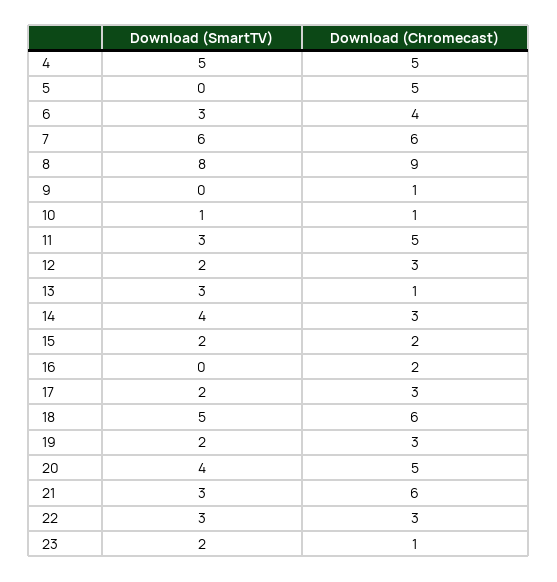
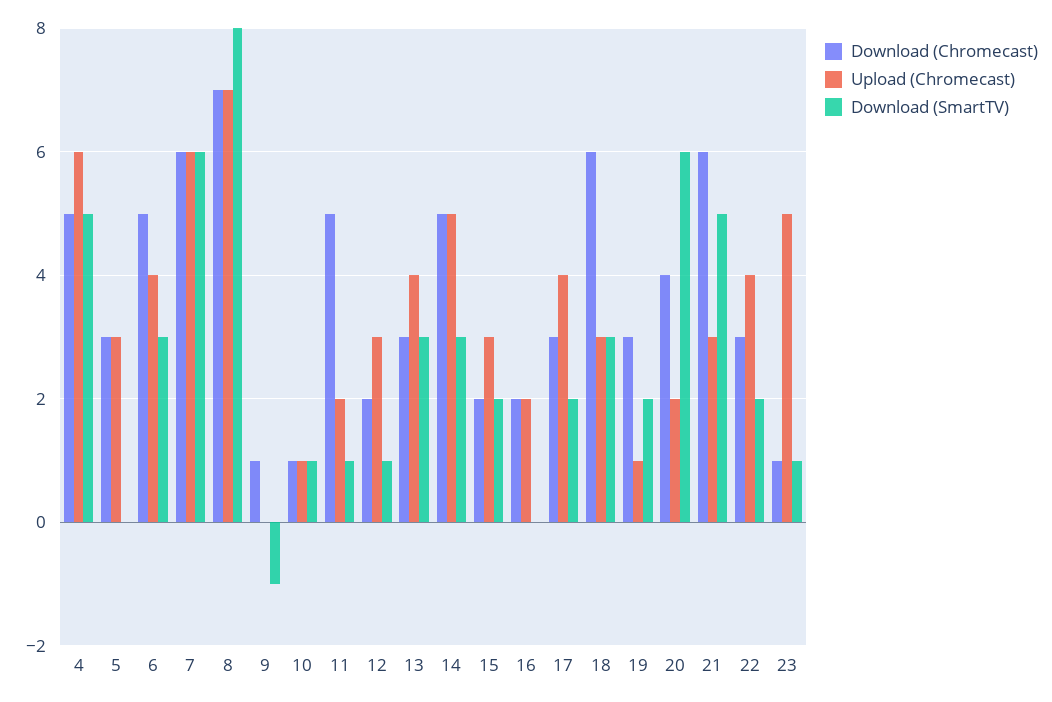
  {
    "Download (SmartTV)": {
      "4": 5,
      "5": 0,
      "6": 3,
      "7": 6,
      "8": 8,
-     "9": 0,
+     "9": -1,
      "10": 1,
-     "11": 3,
+     "11": 1,
-     "12": 2,
+     "12": 1,
      "13": 3,
-     "14": 4,
+     "14": 3,
      "15": 2,
      "16": 0,
      "17": 2,
-     "18": 5,
+     "18": 3,
      "19": 2,
-     "20": 4,
+     "20": 6,
-     "21": 3,
+     "21": 5,
-     "22": 3,
+     "22": 2,
-     "23": 2
+     "23": 1
    },
    "Download (Chromecast)": {
      "4": 5,
-     "5": 5,
+     "5": 3,
-     "6": 4,
+     "6": 5,
      "7": 6,
-     "8": 9,
+     "8": 7,
      "9": 1,
      "10": 1,
      "11": 5,
-     "12": 3,
+     "12": 2,
-     "13": 1,
+     "13": 3,
-     "14": 3,
+     "14": 5,
      "15": 2,
      "16": 2,
      "17": 3,
      "18": 6,
      "19": 3,
-     "20": 5,
+     "20": 4,
      "21": 6,
      "22": 3,
      "23": 1
-   }
+   },
+   "Upload (Chromecast)": {
+     "4": 6,
+     "5": 3,
+     "6": 4,
+     "7": 6,
+     "8": 7,
+     "9": 0,
+     "10": 1,
+     "11": 2,
+     "12": 3,
+     "13": 4,
+     "14": 5,
+     "15": 3,
+     "16": 2,
+     "17": 4,
+     "18": 3,
+     "19": 1,
+     "20": 2,
+     "21": 3,
+     "22": 4,
+     "23": 5
+   }
  }

